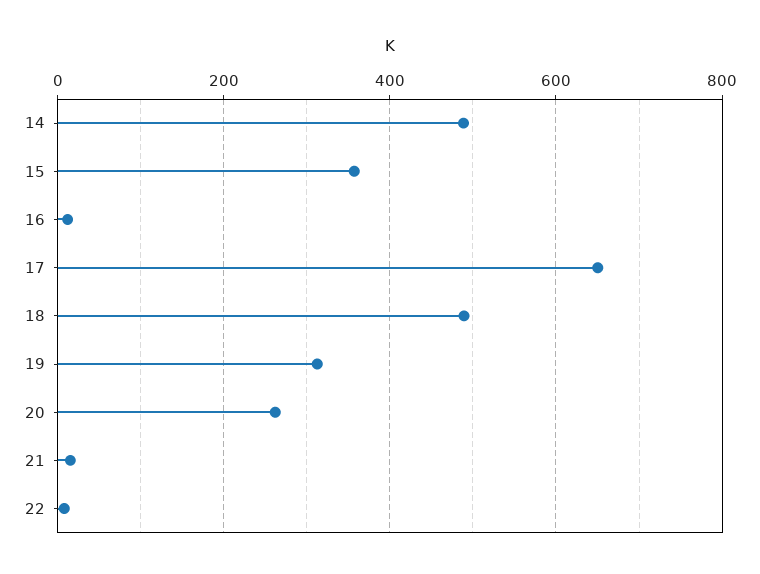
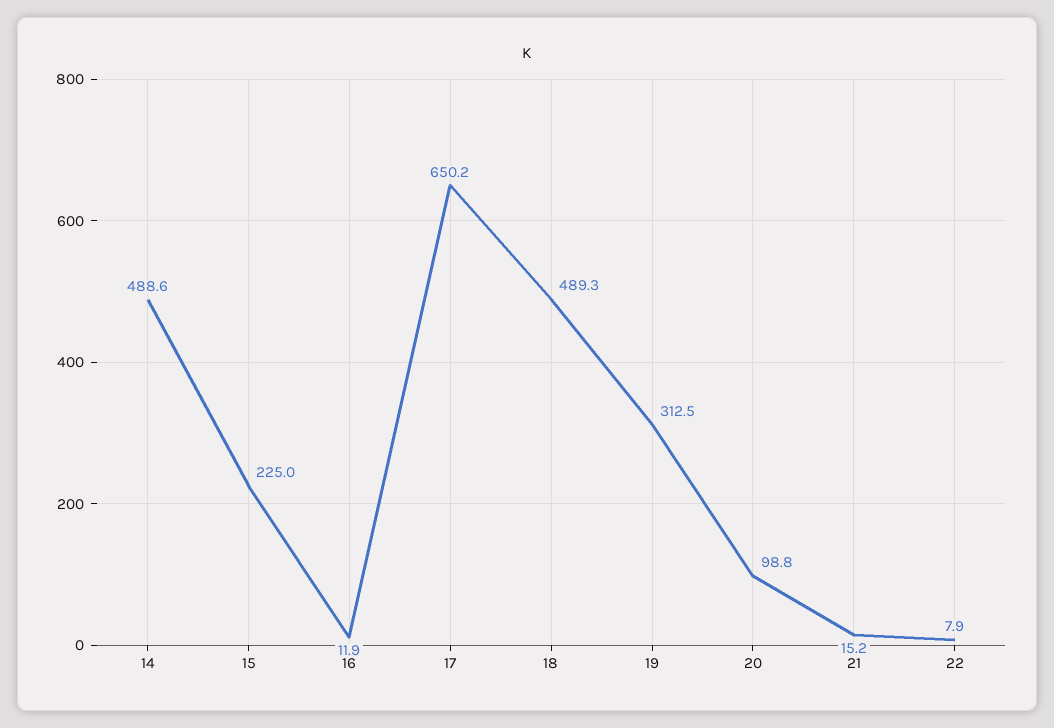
  {
    "14": 488.6,
-   "15": 360,
+   "15": 225,
    "16": 11.9,
    "17": 650.2,
    "18": 489.3,
    "19": 312.5,
-   "20": 260,
+   "20": 98.8,
    "21": 15.2,
    "22": 7.9
  }

